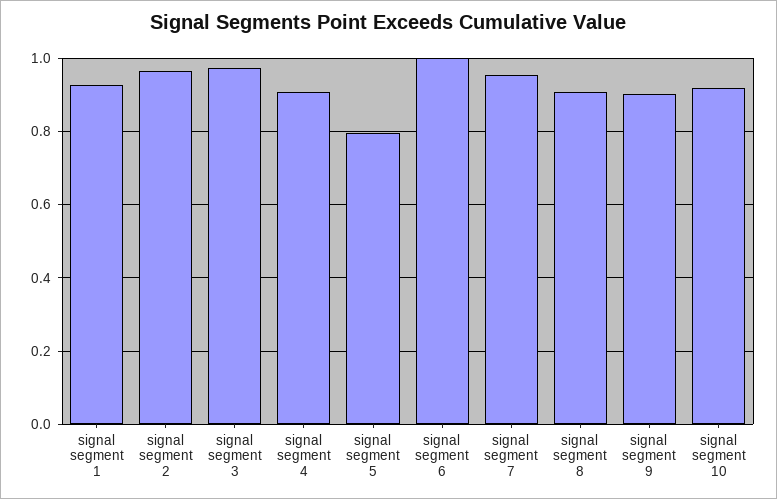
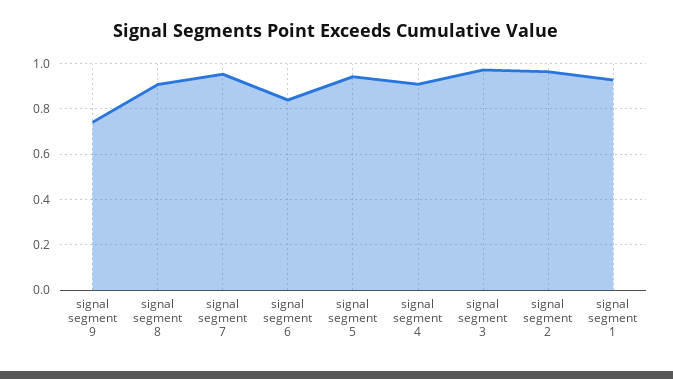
  {
    "signal segment 1": 0.92,
    "signal segment 2": 0.96,
    "signal segment 3": 0.98,
    "signal segment 4": 0.9,
-   "signal segment 5": 0.8,
+   "signal segment 5": 0.95,
-   "signal segment 6": 1,
+   "signal segment 6": 0.85,
    "signal segment 7": 0.96,
    "signal segment 8": 0.9,
-   "signal segment 9": 0.9,
+   "signal segment 9": 0.75
-   "signal segment 10": 0.92
  }

